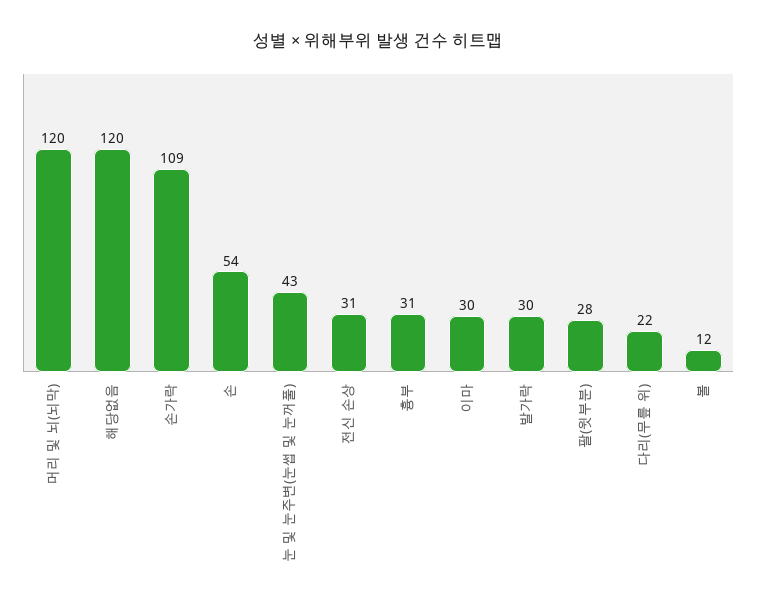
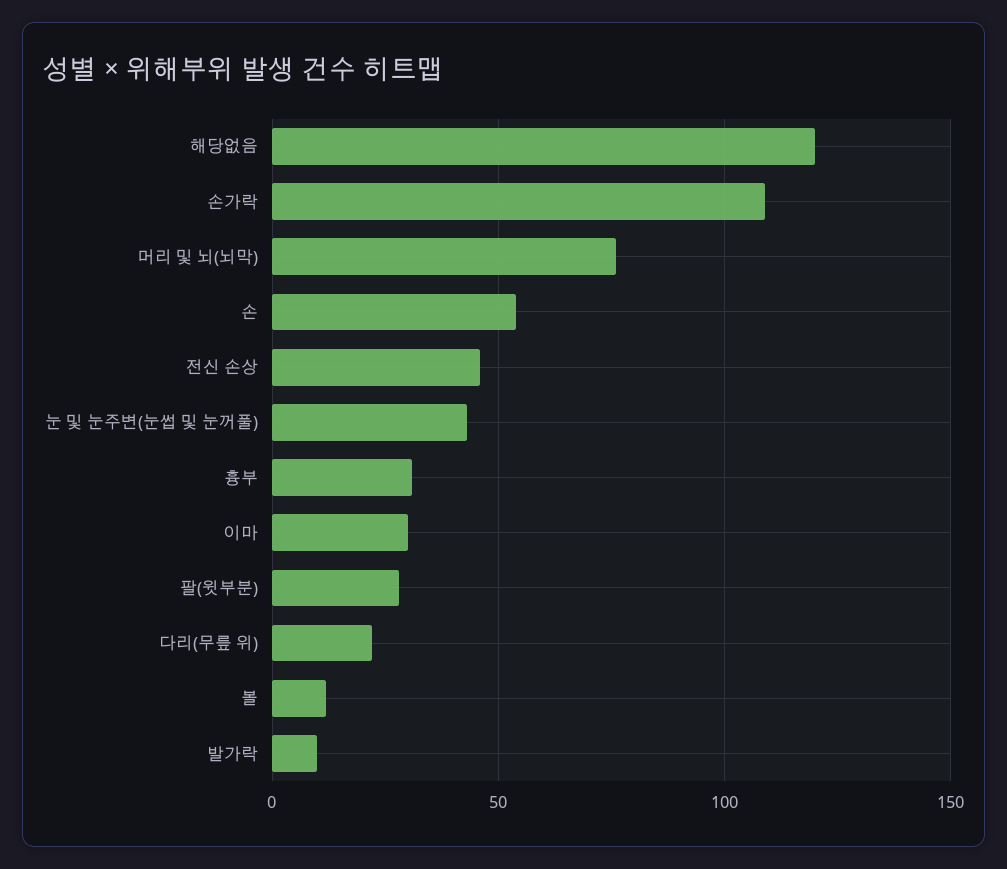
  {
-   "머리 및 뇌(뇌막)": 120,
+   "머리 및 뇌(뇌막)": 75,
    "해당없음": 120,
    "손가락": 109,
    "손": 54,
    "눈 및 눈주변(눈썹 및 눈꺼풀)": 43,
-   "전신 손상": 31,
+   "전신 손상": 45,
    "흉부": 31,
    "이마": 30,
-   "발가락": 30,
+   "발가락": 10,
    "팔(윗부분)": 28,
    "다리(무릎 위)": 22,
    "볼": 12
  }

